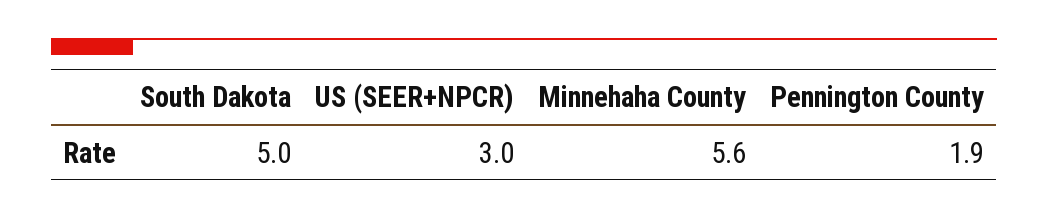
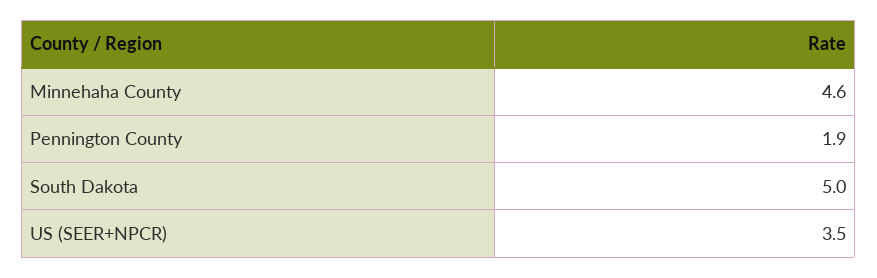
  {
    "South Dakota": 5,
-   "US (SEER+NPCR)": 3,
+   "US (SEER+NPCR)": 3.5,
-   "Minnehaha County": 5.6,
+   "Minnehaha County": 4.6,
    "Pennington County": 1.9
  }

